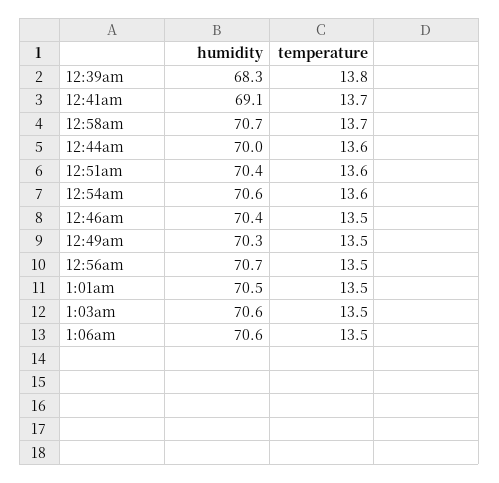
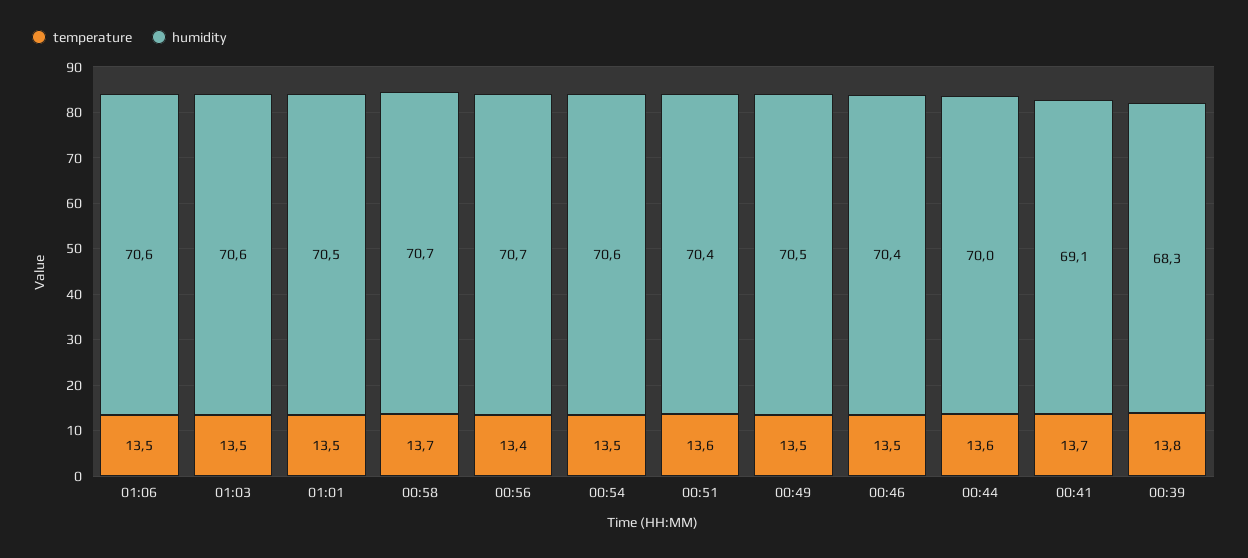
  {
    "humidity": {
      "12:39am": 68.3,
      "12:41am": 69.1,
      "12:58am": 70.7,
      "12:44am": 70,
      "12:51am": 70.4,
      "12:54am": 70.6,
      "12:46am": 70.4,
-     "12:49am": 70.3,
+     "12:49am": 70.5,
      "12:56am": 70.7,
      "1:01am": 70.5,
      "1:03am": 70.6,
      "1:06am": 70.6
    },
    "temperature": {
      "12:39am": 13.8,
      "12:41am": 13.7,
      "12:58am": 13.7,
      "12:44am": 13.6,
      "12:51am": 13.6,
-     "12:54am": 13.6,
+     "12:54am": 13.5,
      "12:46am": 13.5,
      "12:49am": 13.5,
-     "12:56am": 13.5,
+     "12:56am": 13.4,
      "1:01am": 13.5,
      "1:03am": 13.5,
      "1:06am": 13.5
    }
  }

